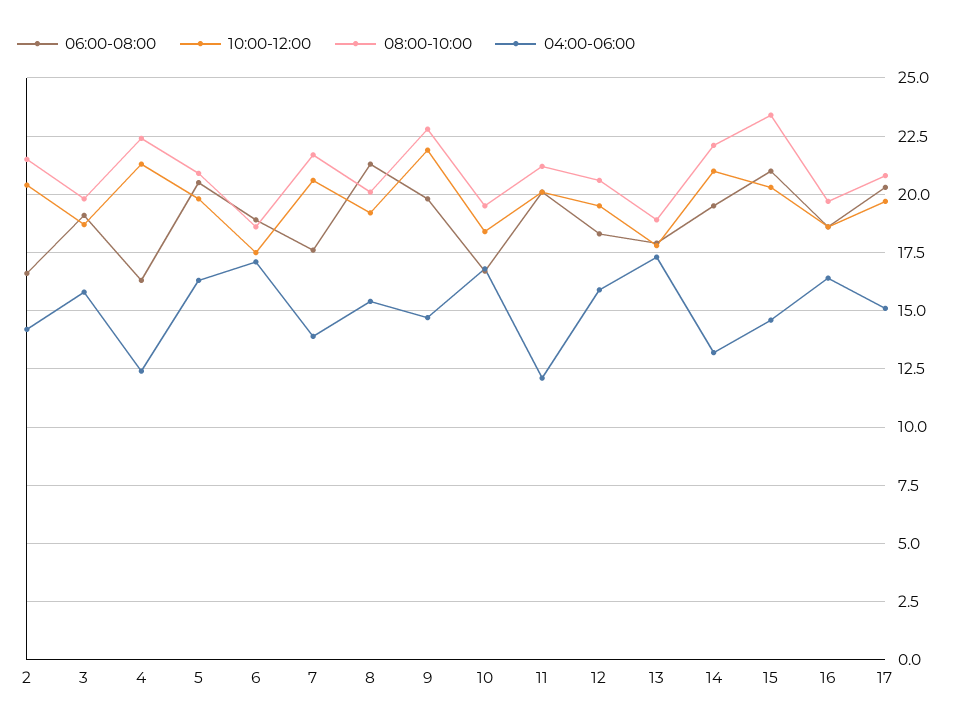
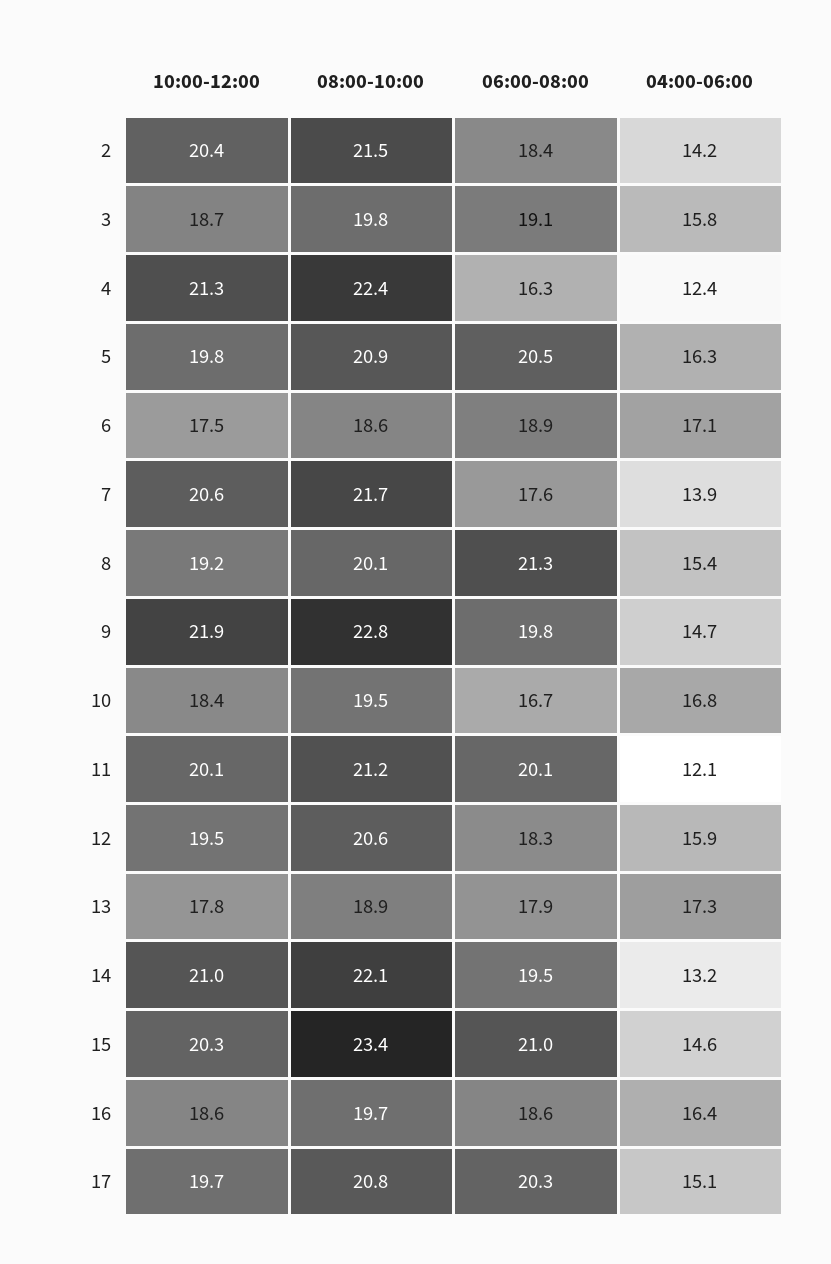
  {
    "06:00-08:00": {
-     "2": 16.5,
+     "2": 18.4,
      "3": 19.1,
      "4": 16.3,
      "5": 20.5,
      "6": 18.9,
      "7": 17.6,
      "8": 21.3,
      "9": 19.8,
      "10": 16.7,
      "11": 20.1,
      "12": 18.3,
      "13": 17.9,
      "14": 19.5,
      "15": 21,
      "16": 18.6,
      "17": 20.3
    },
    "10:00-12:00": {
      "2": 20.4,
      "3": 18.7,
      "4": 21.3,
      "5": 19.8,
      "6": 17.5,
      "7": 20.6,
      "8": 19.2,
      "9": 21.9,
      "10": 18.4,
      "11": 20.1,
      "12": 19.5,
      "13": 17.8,
      "14": 21,
      "15": 20.3,
      "16": 18.6,
      "17": 19.7
    },
    "08:00-10:00": {
      "2": 21.5,
      "3": 19.8,
      "4": 22.4,
      "5": 20.9,
      "6": 18.6,
      "7": 21.7,
      "8": 20.1,
      "9": 22.8,
      "10": 19.5,
      "11": 21.2,
      "12": 20.6,
      "13": 18.9,
      "14": 22.1,
      "15": 23.4,
      "16": 19.7,
      "17": 20.8
    },
    "04:00-06:00": {
      "2": 14.2,
      "3": 15.8,
      "4": 12.4,
      "5": 16.3,
      "6": 17.1,
      "7": 13.9,
      "8": 15.4,
      "9": 14.7,
      "10": 16.8,
      "11": 12.1,
      "12": 15.9,
      "13": 17.3,
      "14": 13.2,
      "15": 14.6,
      "16": 16.4,
      "17": 15.1
    }
  }

